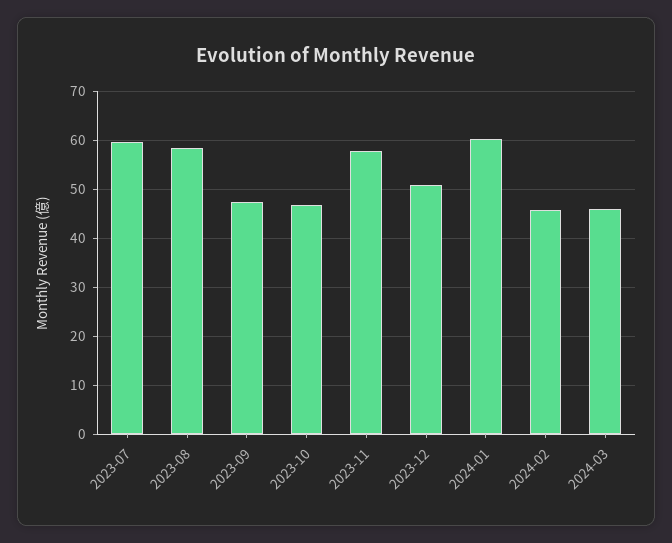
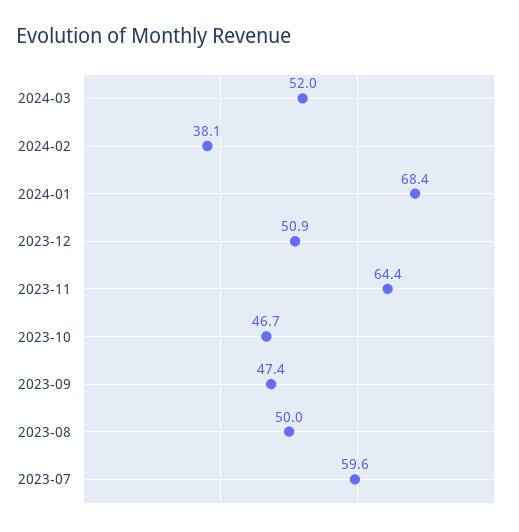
  {
    "2023-07": 59.6,
-   "2023-08": 58,
+   "2023-08": 50,
    "2023-09": 47.4,
    "2023-10": 46.7,
-   "2023-11": 58,
+   "2023-11": 64.4,
    "2023-12": 50.9,
-   "2024-01": 60,
+   "2024-01": 68.4,
-   "2024-02": 46,
+   "2024-02": 38.1,
-   "2024-03": 46
+   "2024-03": 52
  }

